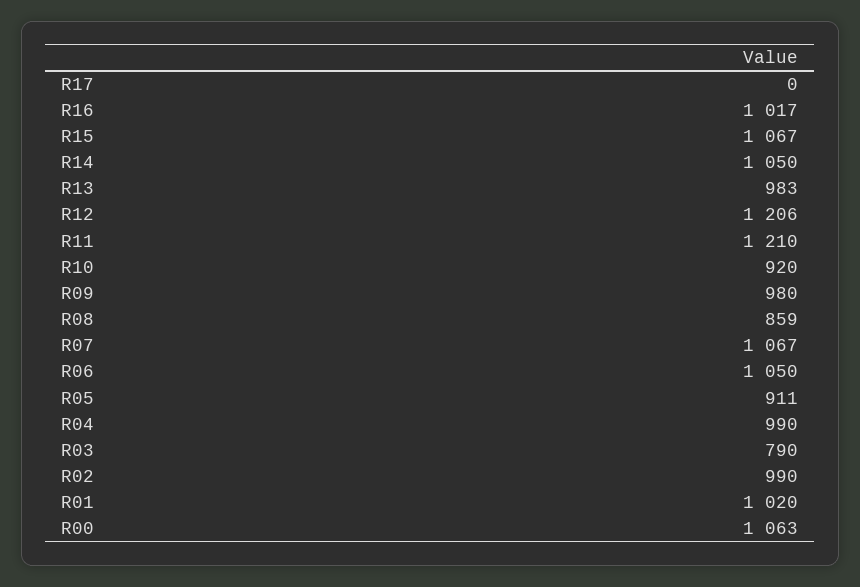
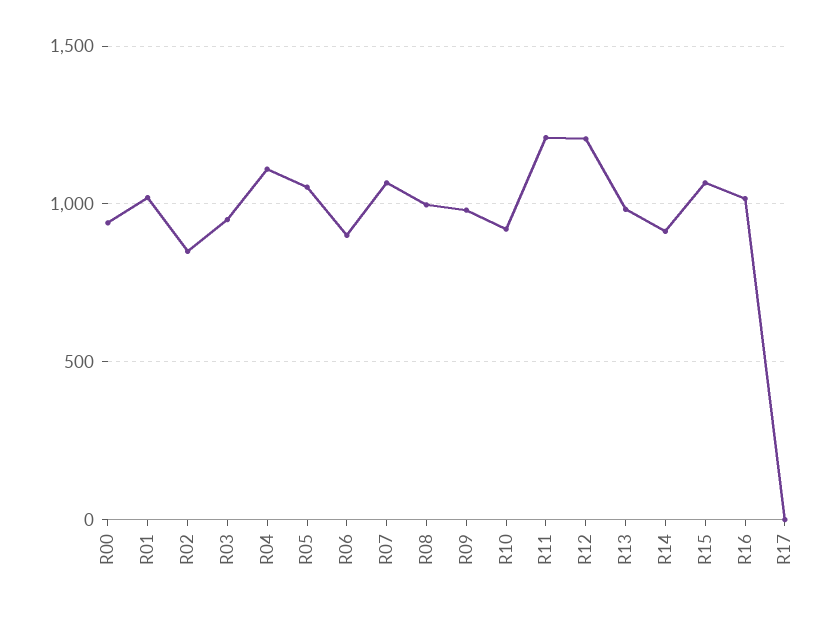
  {
    "R17": 0,
    "R16": 1017,
    "R15": 1067,
-   "R14": 1050,
+   "R14": 900,
    "R13": 983,
    "R12": 1206,
    "R11": 1210,
    "R10": 920,
    "R09": 980,
-   "R08": 859,
+   "R08": 1000,
    "R07": 1067,
-   "R06": 1050,
+   "R06": 900,
-   "R05": 911,
+   "R05": 1050,
-   "R04": 990,
+   "R04": 1100,
-   "R03": 790,
+   "R03": 950,
-   "R02": 990,
+   "R02": 850,
    "R01": 1020,
-   "R00": 1063
+   "R00": 950
  }

